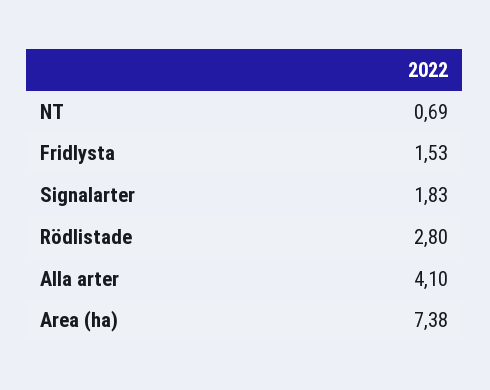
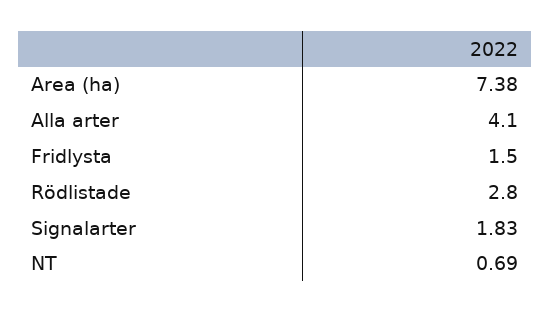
  {
    "NT": 0.69,
-   "Fridlysta": 1.53,
+   "Fridlysta": 1.5,
    "Signalarter": 1.83,
    "Rödlistade": 2.8,
    "Alla arter": 4.1,
    "Area (ha)": 7.38
  }

